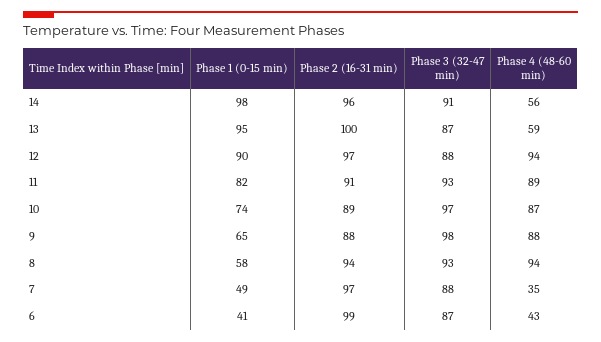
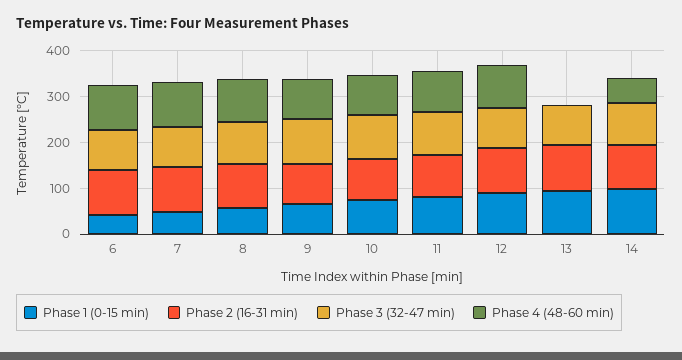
  {
    "Phase 1 (0-15 min)": {
      "14": 98,
      "13": 95,
      "12": 90,
      "11": 82,
      "10": 74,
      "9": 65,
      "8": 58,
      "7": 49,
      "6": 41
    },
    "Phase 2 (16-31 min)": {
      "14": 96,
      "13": 100,
      "12": 97,
      "11": 91,
      "10": 89,
      "9": 88,
      "8": 94,
      "7": 97,
      "6": 99
    },
    "Phase 3 (32-47 min)": {
      "14": 91,
      "13": 87,
      "12": 88,
      "11": 93,
      "10": 97,
      "9": 98,
      "8": 93,
      "7": 88,
      "6": 87
    },
    "Phase 4 (48-60 min)": {
      "14": 56,
-     "13": 59,
+     "13": 0,
      "12": 94,
      "11": 89,
      "10": 87,
      "9": 88,
      "8": 94,
-     "7": 35,
+     "7": 100,
-     "6": 43
+     "6": 100
    }
  }

